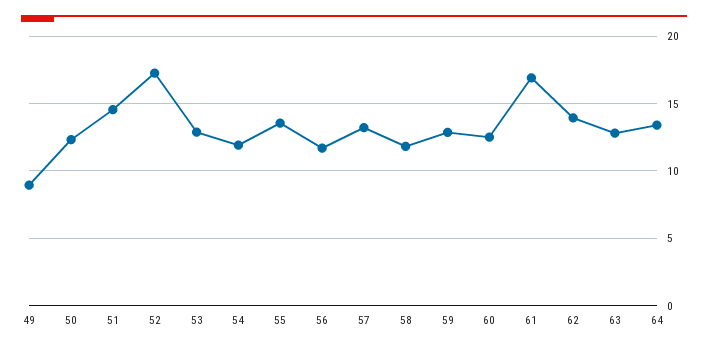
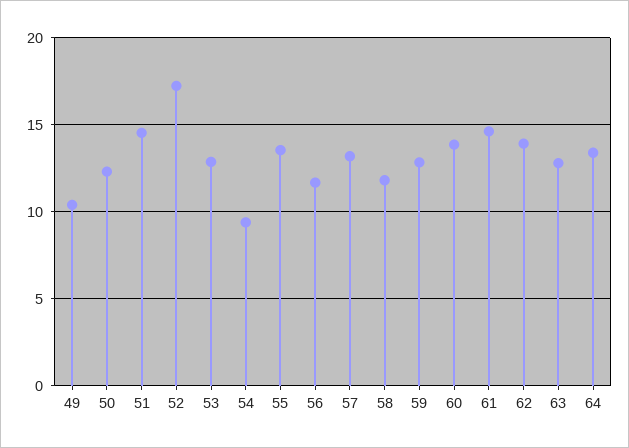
  {
-   "49": 9,
+   "49": 10.5,
    "50": 12.5,
    "51": 14.5,
    "52": 17.5,
    "53": 13,
-   "54": 12,
+   "54": 9.5,
    "55": 13.5,
    "56": 11.5,
    "57": 13,
    "58": 12,
    "59": 13,
-   "60": 12.5,
+   "60": 14,
-   "61": 17,
+   "61": 14.5,
    "62": 14,
    "63": 13,
    "64": 13.5
  }

